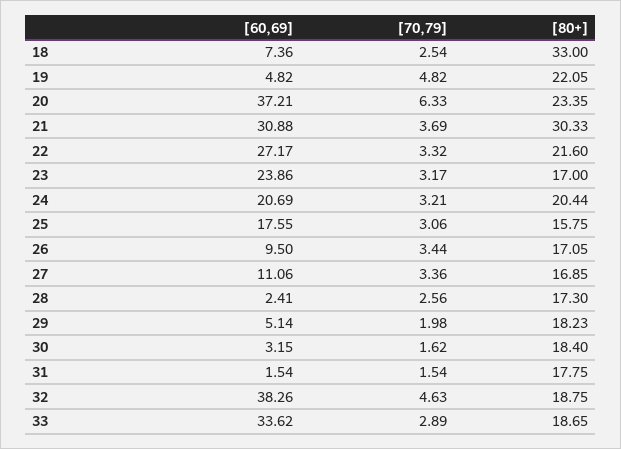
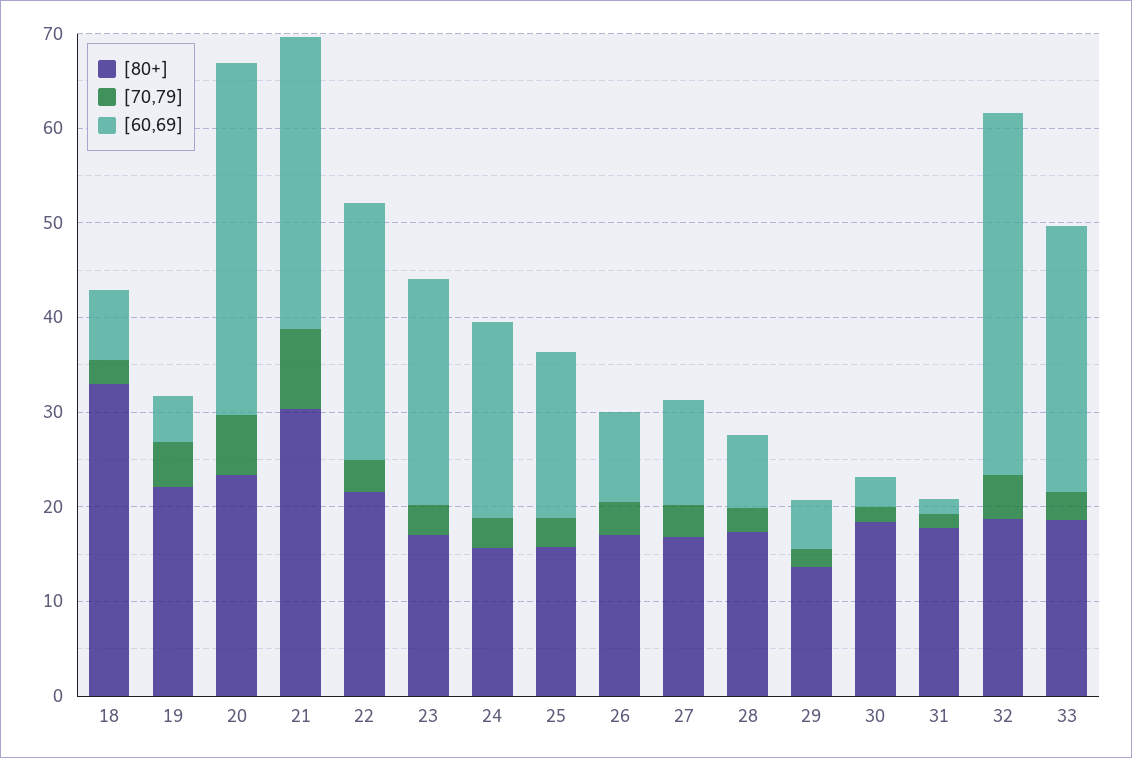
  {
    "[60,69]": {
      "18": 7.36,
      "19": 4.82,
      "20": 37.21,
      "21": 30.88,
      "22": 27.17,
      "23": 23.86,
      "24": 20.69,
      "25": 17.55,
      "26": 9.5,
      "27": 11.06,
-     "28": 2.41,
+     "28": 8,
      "29": 5.14,
      "30": 3.15,
      "31": 1.54,
      "32": 38.26,
-     "33": 33.62
+     "33": 28
    },
    "[70,79]": {
      "18": 2.54,
      "19": 4.82,
      "20": 6.33,
-     "21": 3.69,
+     "21": 8,
      "22": 3.32,
      "23": 3.17,
      "24": 3.21,
      "25": 3.06,
      "26": 3.44,
      "27": 3.36,
      "28": 2.56,
      "29": 1.98,
      "30": 1.62,
      "31": 1.54,
      "32": 4.63,
      "33": 2.89
    },
    "[80+]": {
      "18": 33,
      "19": 22.05,
      "20": 23.35,
      "21": 30.33,
      "22": 21.6,
      "23": 17,
-     "24": 20.44,
+     "24": 16,
      "25": 15.75,
      "26": 17.05,
      "27": 16.85,
      "28": 17.3,
-     "29": 18.23,
+     "29": 14,
      "30": 18.4,
      "31": 17.75,
      "32": 18.75,
      "33": 18.65
    }
  }

